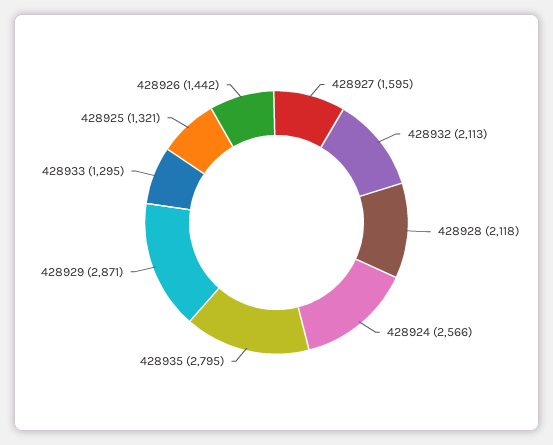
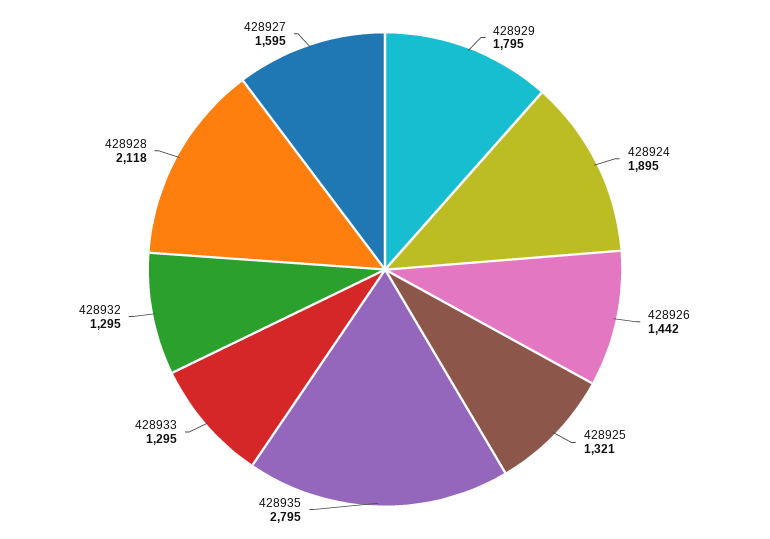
  {
    "428927": 1595,
-   "428932": 2113,
+   "428932": 1295,
    "428928": 2118,
-   "428924": 2566,
+   "428924": 1895,
    "428935": 2795,
-   "428929": 2871,
+   "428929": 1795,
    "428933": 1295,
    "428925": 1321,
    "428926": 1442
  }

